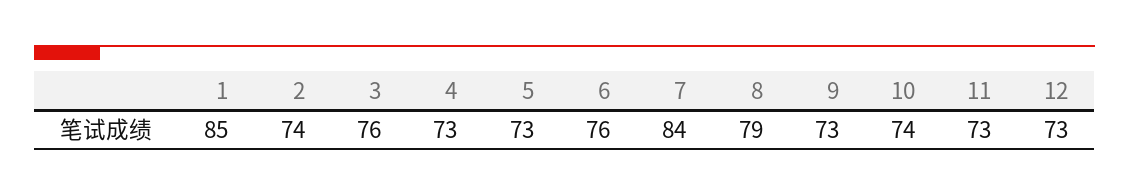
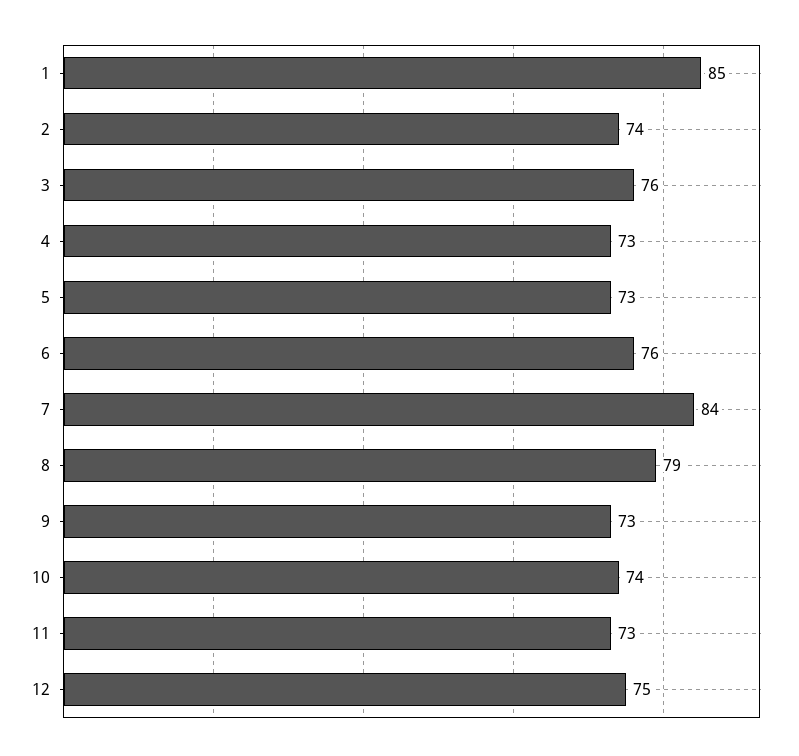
  {
    "1": 85,
    "2": 74,
    "3": 76,
    "4": 73,
    "5": 73,
    "6": 76,
    "7": 84,
    "8": 79,
    "9": 73,
    "10": 74,
    "11": 73,
-   "12": 73
+   "12": 75
  }

